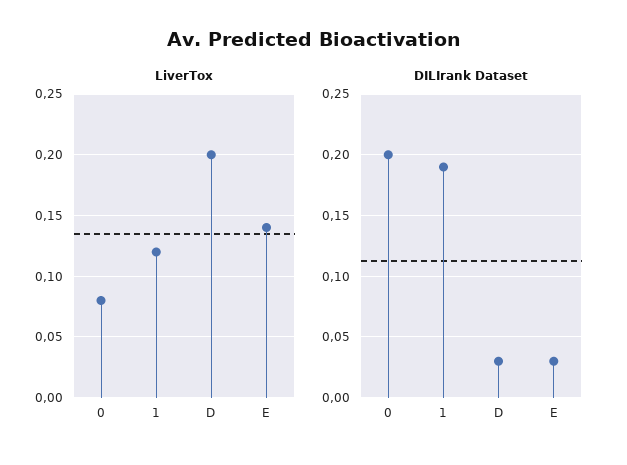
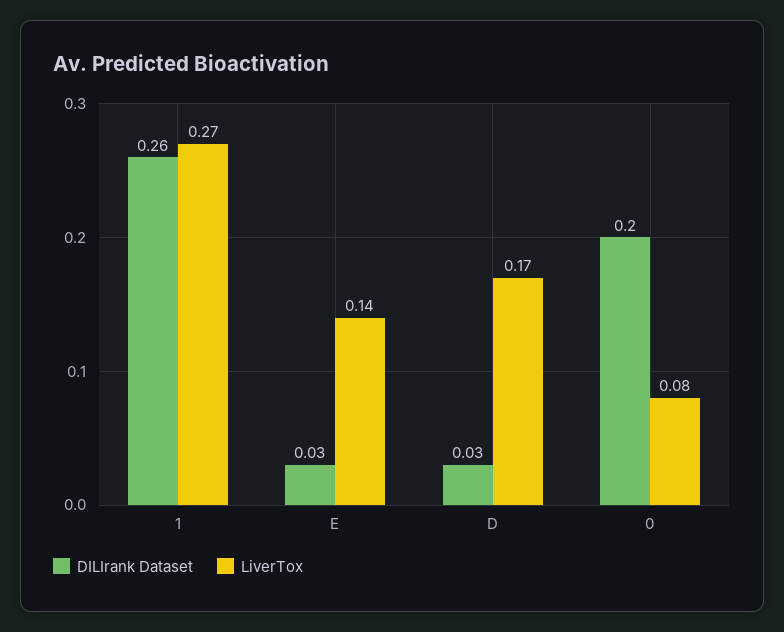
  {
    "LiverTox": {
      "0": 0.08,
-     "1": 0.12,
+     "1": 0.27,
-     "D": 0.2,
+     "D": 0.17,
      "E": 0.14
    },
    "DILIrank Dataset": {
      "0": 0.2,
-     "1": 0.19,
+     "1": 0.26,
      "D": 0.03,
      "E": 0.03
    }
  }

